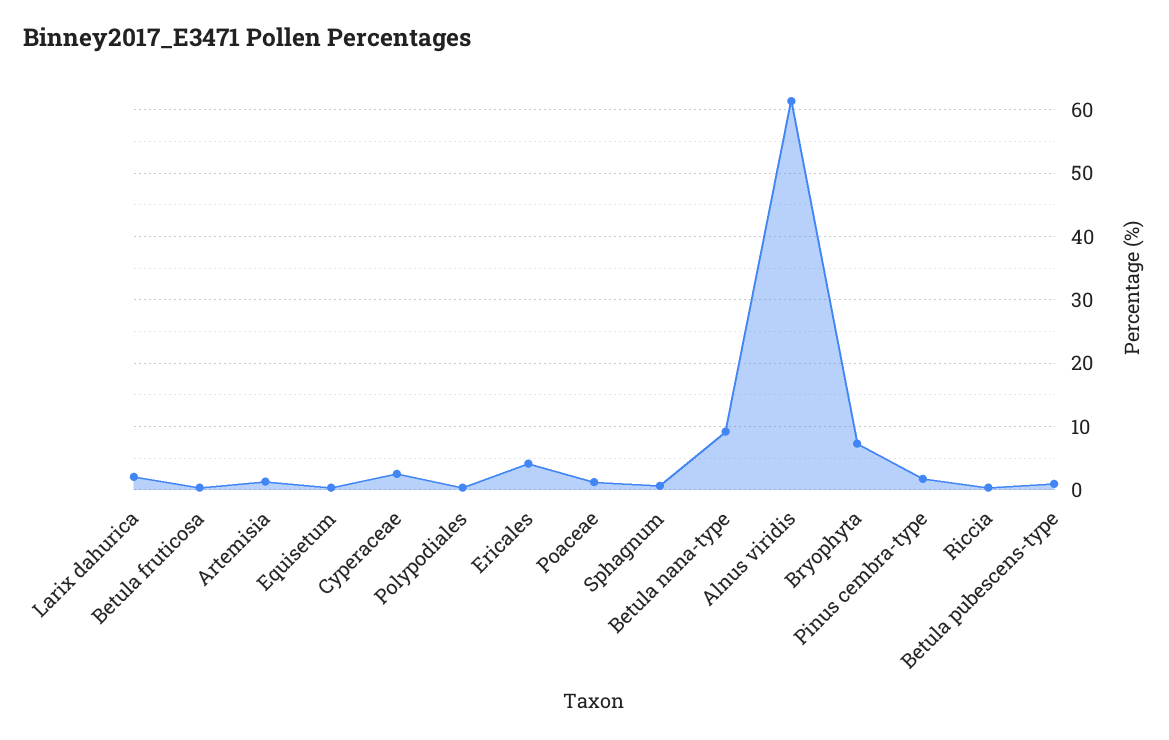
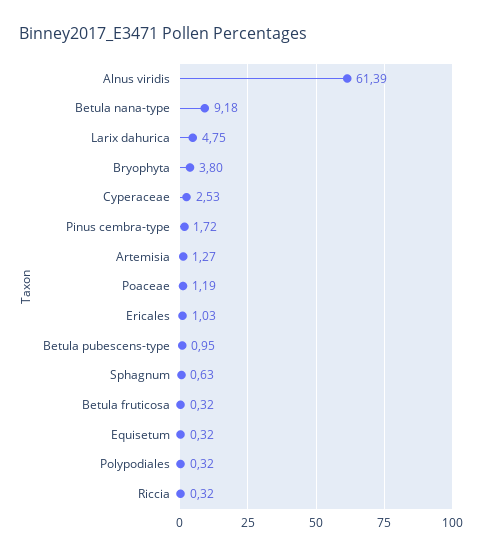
  {
-   "Larix dahurica": 2,
+   "Larix dahurica": 4.75,
    "Betula fruticosa": 0.32,
    "Artemisia": 1.27,
    "Equisetum": 0.32,
    "Cyperaceae": 2.53,
    "Polypodiales": 0.32,
-   "Ericales": 4,
+   "Ericales": 1.03,
    "Poaceae": 1.19,
    "Sphagnum": 0.63,
    "Betula nana-type": 9.18,
    "Alnus viridis": 61.39,
-   "Bryophyta": 7,
+   "Bryophyta": 3.8,
    "Pinus cembra-type": 1.72,
    "Riccia": 0.32,
    "Betula pubescens-type": 0.95
  }

